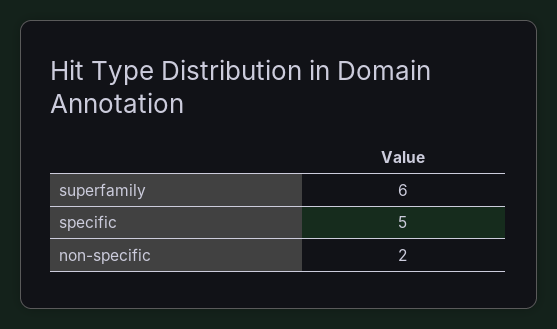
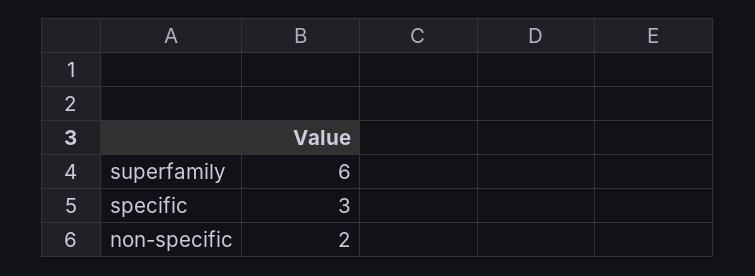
  {
    "superfamily": 6,
-   "specific": 5,
+   "specific": 3,
    "non-specific": 2
  }

